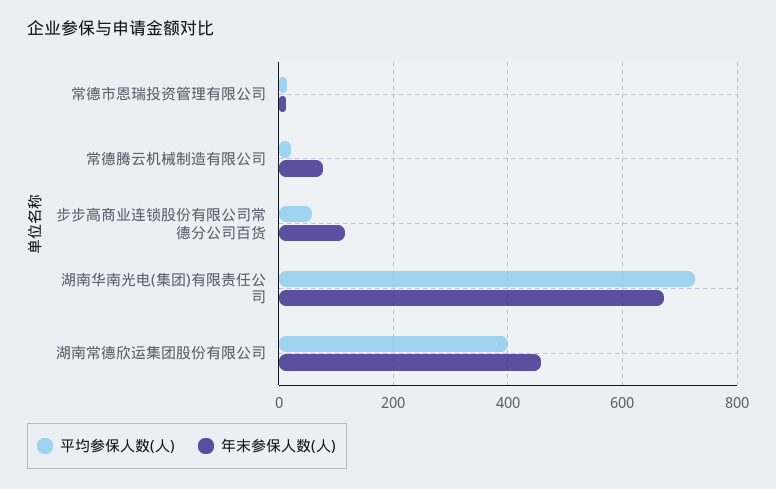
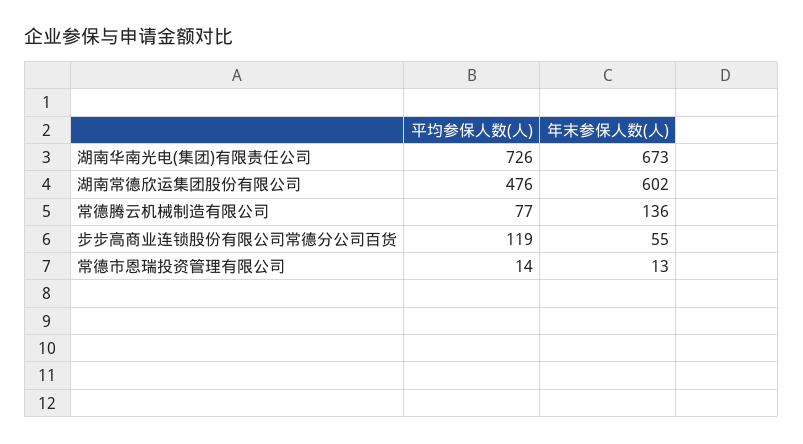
  {
    "平均参保人数(人)": {
      "常德市恩瑞投资管理有限公司": 14,
-     "常德腾云机械制造有限公司": 20,
+     "常德腾云机械制造有限公司": 77,
-     "步步高商业连锁股份有限公司常德分公司百货": 60,
+     "步步高商业连锁股份有限公司常德分公司百货": 119,
      "湖南华南光电(集团)有限责任公司": 726,
-     "湖南常德欣运集团股份有限公司": 400
+     "湖南常德欣运集团股份有限公司": 476
    },
    "年末参保人数(人)": {
      "常德市恩瑞投资管理有限公司": 13,
-     "常德腾云机械制造有限公司": 80,
+     "常德腾云机械制造有限公司": 136,
-     "步步高商业连锁股份有限公司常德分公司百货": 120,
+     "步步高商业连锁股份有限公司常德分公司百货": 55,
      "湖南华南光电(集团)有限责任公司": 673,
-     "湖南常德欣运集团股份有限公司": 460
+     "湖南常德欣运集团股份有限公司": 602
    }
  }

